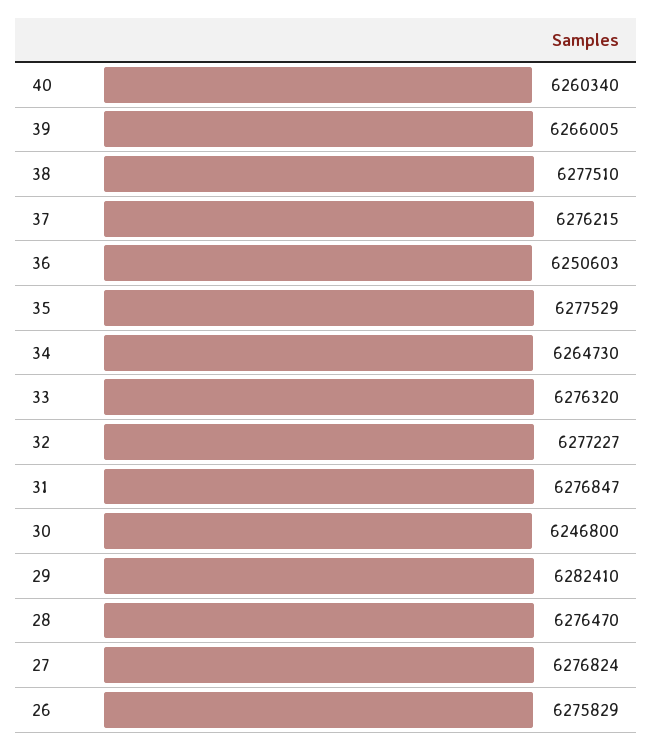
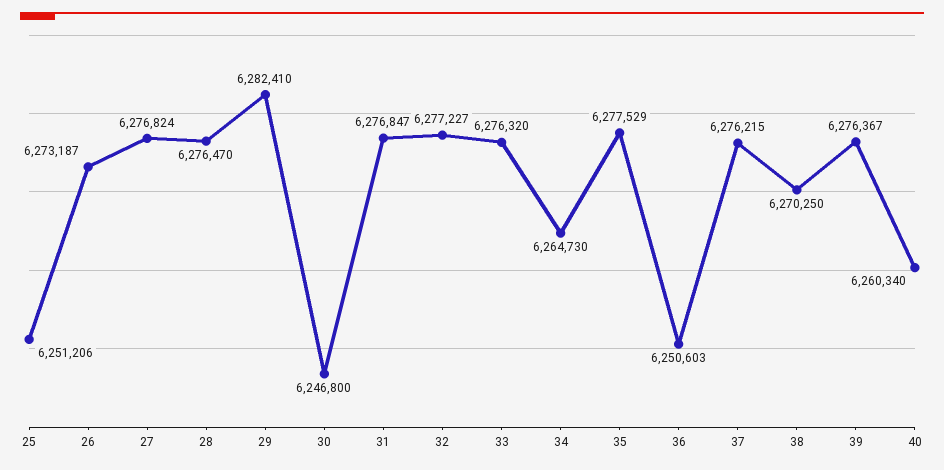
  {
    "40": 6260340,
-   "39": 6266005,
+   "39": 6276367,
-   "38": 6277510,
+   "38": 6270250,
    "37": 6276215,
    "36": 6250603,
    "35": 6277529,
    "34": 6264730,
    "33": 6276320,
    "32": 6277227,
    "31": 6276847,
    "30": 6246800,
    "29": 6282410,
    "28": 6276470,
    "27": 6276824,
-   "26": 6275829
+   "26": 6273187,
+   "25": 6251206
  }

